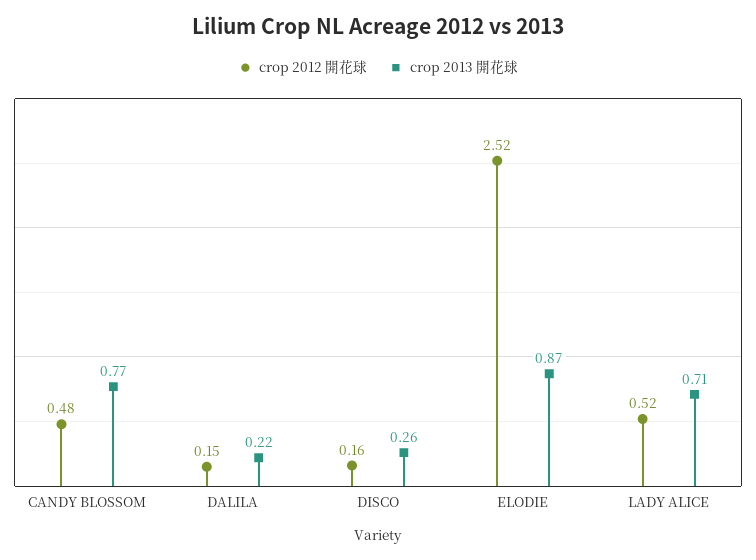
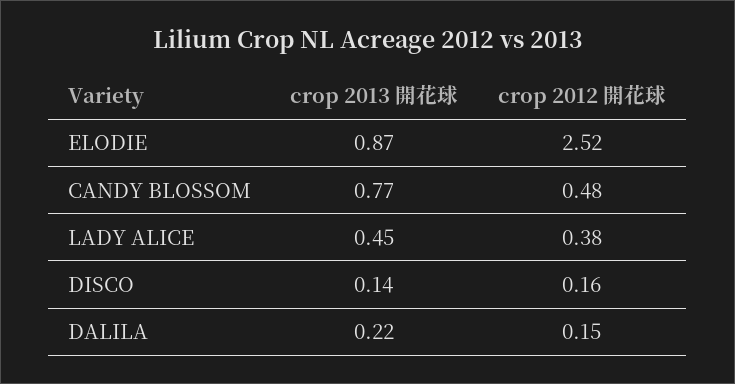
  {
    "crop 2012 開花球": {
      "CANDY BLOSSOM": 0.48,
      "DALILA": 0.15,
      "DISCO": 0.16,
      "ELODIE": 2.52,
-     "LADY ALICE": 0.52
+     "LADY ALICE": 0.38
    },
    "crop 2013 開花球": {
      "CANDY BLOSSOM": 0.77,
      "DALILA": 0.22,
-     "DISCO": 0.26,
+     "DISCO": 0.14,
      "ELODIE": 0.87,
-     "LADY ALICE": 0.71
+     "LADY ALICE": 0.45
    }
  }

